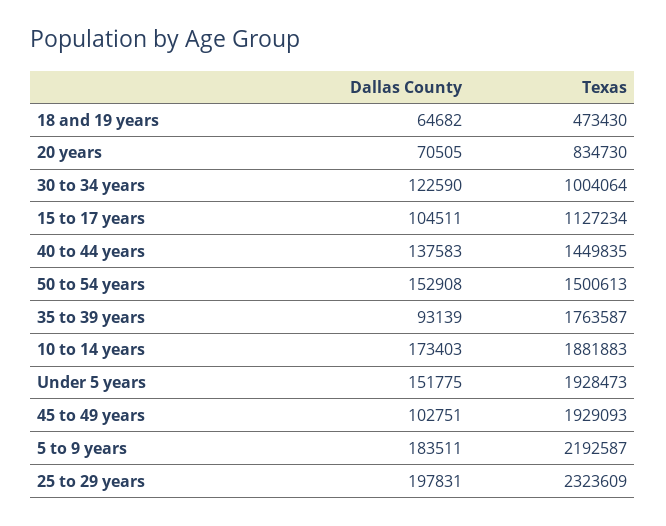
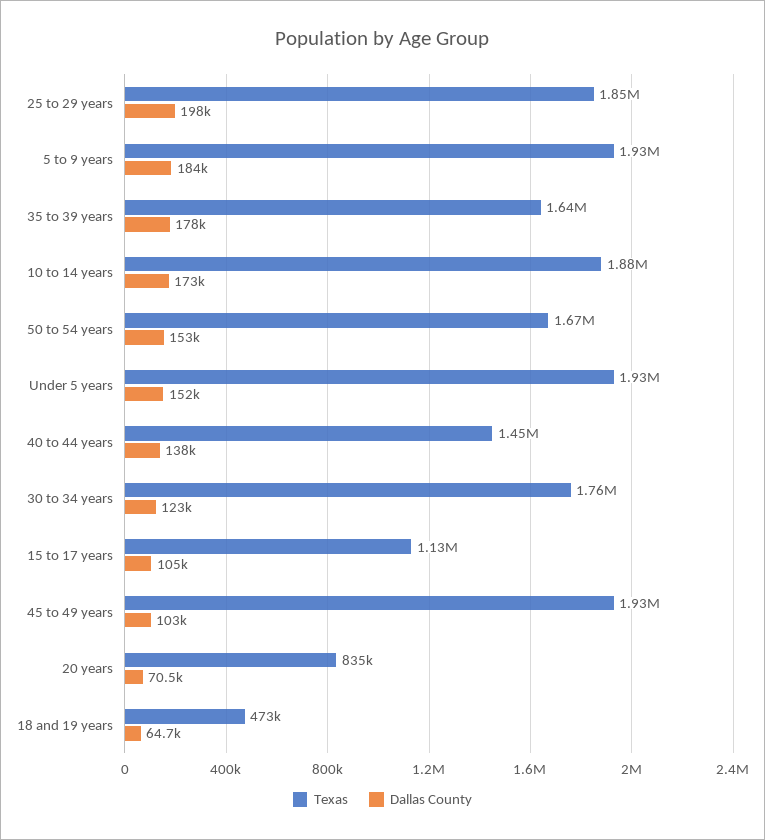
  {
    "Dallas County": {
      "18 and 19 years": 64682,
      "20 years": 70505,
      "30 to 34 years": 122590,
      "15 to 17 years": 104511,
      "40 to 44 years": 137583,
      "50 to 54 years": 152908,
-     "35 to 39 years": 93139,
+     "35 to 39 years": 178000,
      "10 to 14 years": 173403,
      "Under 5 years": 151775,
      "45 to 49 years": 102751,
      "5 to 9 years": 183511,
      "25 to 29 years": 197831
    },
    "Texas": {
      "18 and 19 years": 473430,
      "20 years": 834730,
-     "30 to 34 years": 1004064,
+     "30 to 34 years": 1760000,
      "15 to 17 years": 1127234,
      "40 to 44 years": 1449835,
-     "50 to 54 years": 1500613,
+     "50 to 54 years": 1670000,
-     "35 to 39 years": 1763587,
+     "35 to 39 years": 1640000,
      "10 to 14 years": 1881883,
      "Under 5 years": 1928473,
      "45 to 49 years": 1929093,
-     "5 to 9 years": 2192587,
+     "5 to 9 years": 1930000,
-     "25 to 29 years": 2323609
+     "25 to 29 years": 1850000
    }
  }

